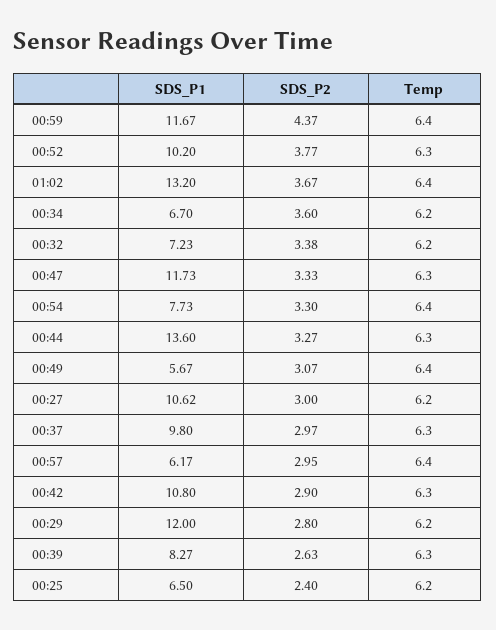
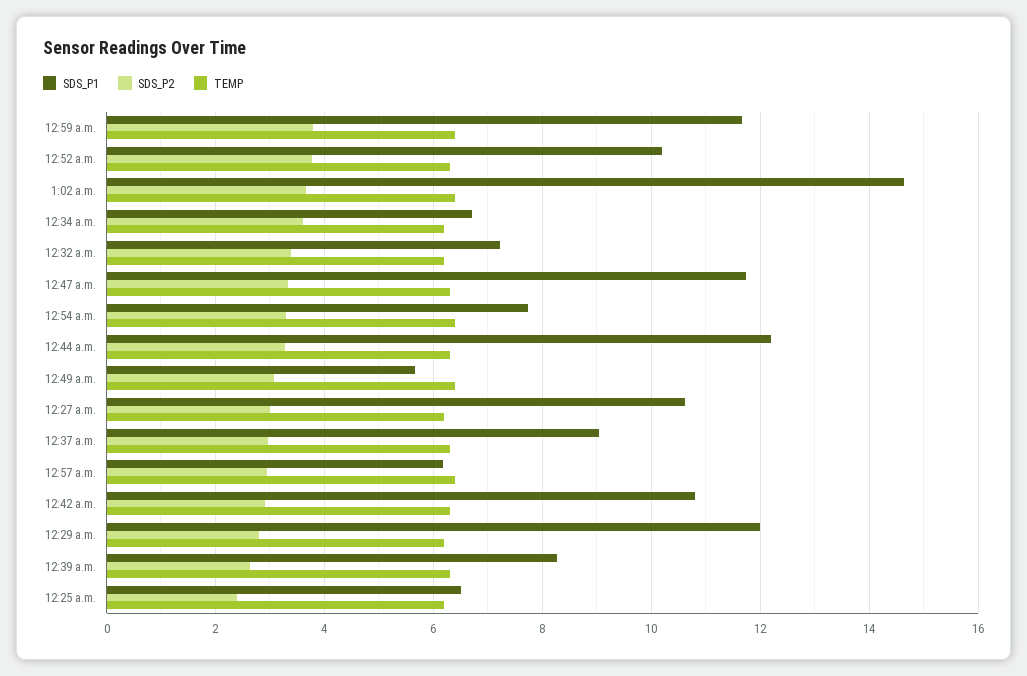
  {
    "SDS_P1": {
      "00:59": 11.67,
      "00:52": 10.2,
-     "01:02": 13.2,
+     "01:02": 14.6,
      "00:34": 6.7,
      "00:32": 7.23,
      "00:47": 11.73,
      "00:54": 7.73,
-     "00:44": 13.6,
+     "00:44": 12.2,
      "00:49": 5.67,
      "00:27": 10.62,
-     "00:37": 9.8,
+     "00:37": 9,
      "00:57": 6.17,
      "00:42": 10.8,
      "00:29": 12,
      "00:39": 8.27,
      "00:25": 6.5
    },
    "SDS_P2": {
-     "00:59": 4.37,
+     "00:59": 3.8,
      "00:52": 3.77,
      "01:02": 3.67,
      "00:34": 3.6,
      "00:32": 3.38,
      "00:47": 3.33,
      "00:54": 3.3,
      "00:44": 3.27,
      "00:49": 3.07,
      "00:27": 3,
      "00:37": 2.97,
      "00:57": 2.95,
      "00:42": 2.9,
      "00:29": 2.8,
      "00:39": 2.63,
      "00:25": 2.4
    },
    "Temp": {
      "00:59": 6.4,
      "00:52": 6.3,
      "01:02": 6.4,
      "00:34": 6.2,
      "00:32": 6.2,
      "00:47": 6.3,
      "00:54": 6.4,
      "00:44": 6.3,
      "00:49": 6.4,
      "00:27": 6.2,
      "00:37": 6.3,
      "00:57": 6.4,
      "00:42": 6.3,
      "00:29": 6.2,
      "00:39": 6.3,
      "00:25": 6.2
    }
  }

